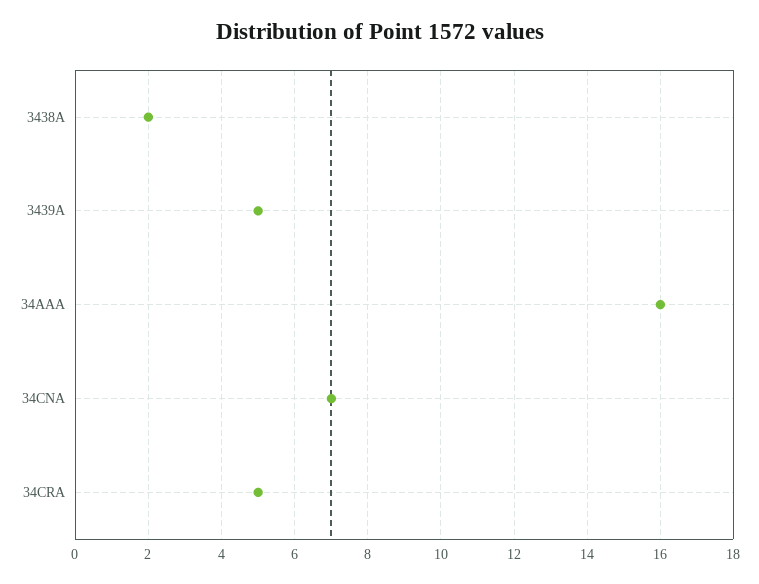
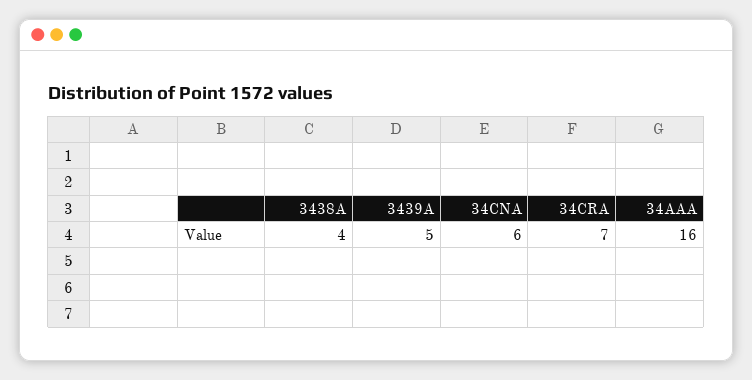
  {
-   "3438A": 2,
+   "3438A": 4,
    "3439A": 5,
    "34AAA": 16,
-   "34CNA": 7,
+   "34CNA": 6,
-   "34CRA": 5
+   "34CRA": 7
  }

